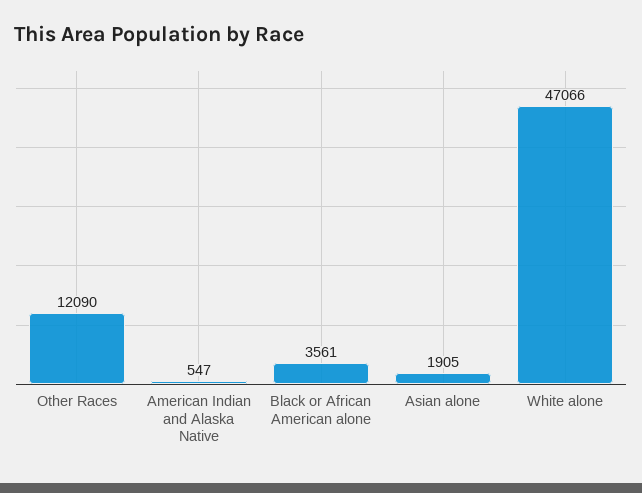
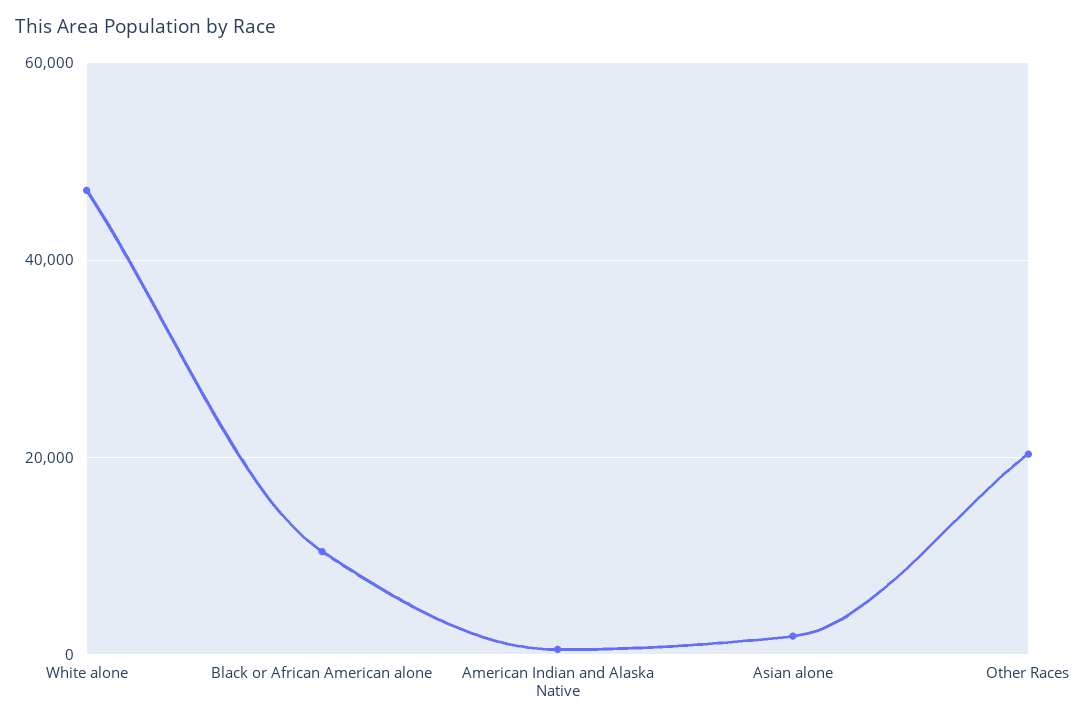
  {
-   "Other Races": 12090,
+   "Other Races": 20000,
    "American Indian and Alaska Native": 547,
-   "Black or African American alone": 3561,
+   "Black or African American alone": 10000,
    "Asian alone": 1905,
    "White alone": 47066
  }

